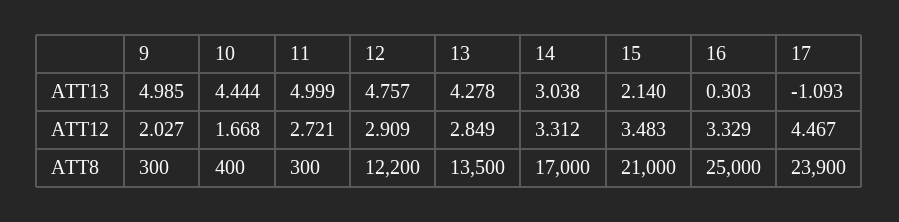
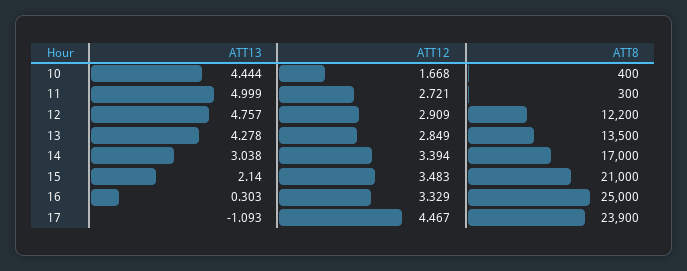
  {
-   "9": {
-     "ATT13": 4.985,
-     "ATT12": 2.027,
-     "ATT8": 300
-   },
    "10": {
      "ATT13": 4.444,
      "ATT12": 1.668,
      "ATT8": 400
    },
    "11": {
      "ATT13": 4.999,
      "ATT12": 2.721,
      "ATT8": 300
    },
    "12": {
      "ATT13": 4.757,
      "ATT12": 2.909,
      "ATT8": 12200
    },
    "13": {
      "ATT13": 4.278,
      "ATT12": 2.849,
      "ATT8": 13500
    },
    "14": {
      "ATT13": 3.038,
-     "ATT12": 3.312,
+     "ATT12": 3.394,
      "ATT8": 17000
    },
    "15": {
      "ATT13": 2.14,
      "ATT12": 3.483,
      "ATT8": 21000
    },
    "16": {
      "ATT13": 0.303,
      "ATT12": 3.329,
      "ATT8": 25000
    },
    "17": {
      "ATT13": -1.093,
      "ATT12": 4.467,
      "ATT8": 23900
    }
  }

